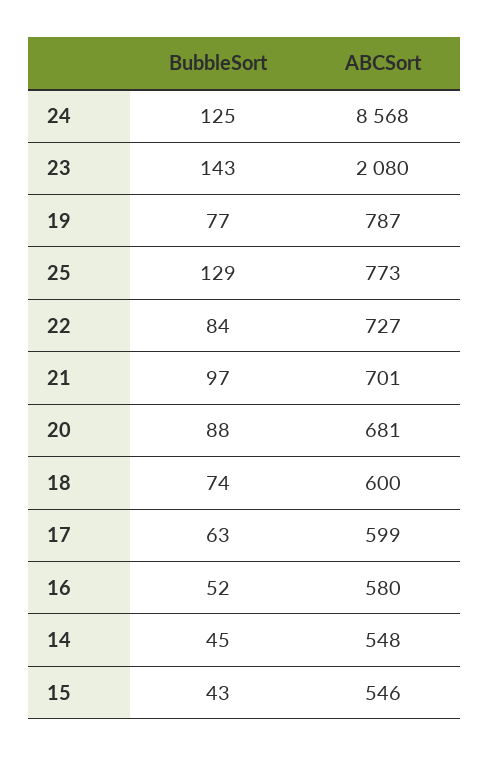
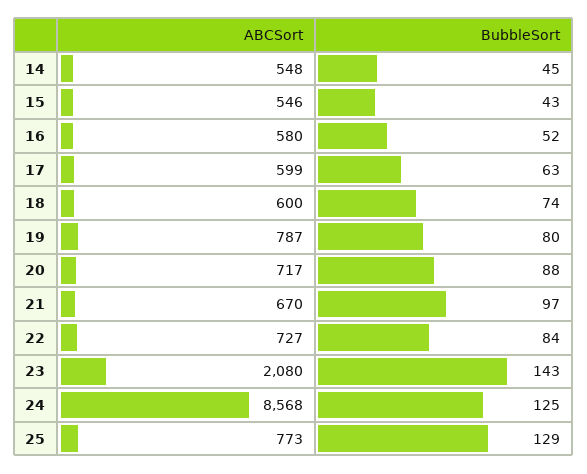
  {
    "BubbleSort": {
      "24": 125,
      "23": 143,
-     "19": 77,
+     "19": 80,
      "25": 129,
      "22": 84,
      "21": 97,
      "20": 88,
      "18": 74,
      "17": 63,
      "16": 52,
      "14": 45,
      "15": 43
    },
    "ABCSort": {
      "24": 8568,
      "23": 2080,
      "19": 787,
      "25": 773,
      "22": 727,
-     "21": 701,
+     "21": 670,
-     "20": 681,
+     "20": 717,
      "18": 600,
      "17": 599,
      "16": 580,
      "14": 548,
      "15": 546
    }
  }

